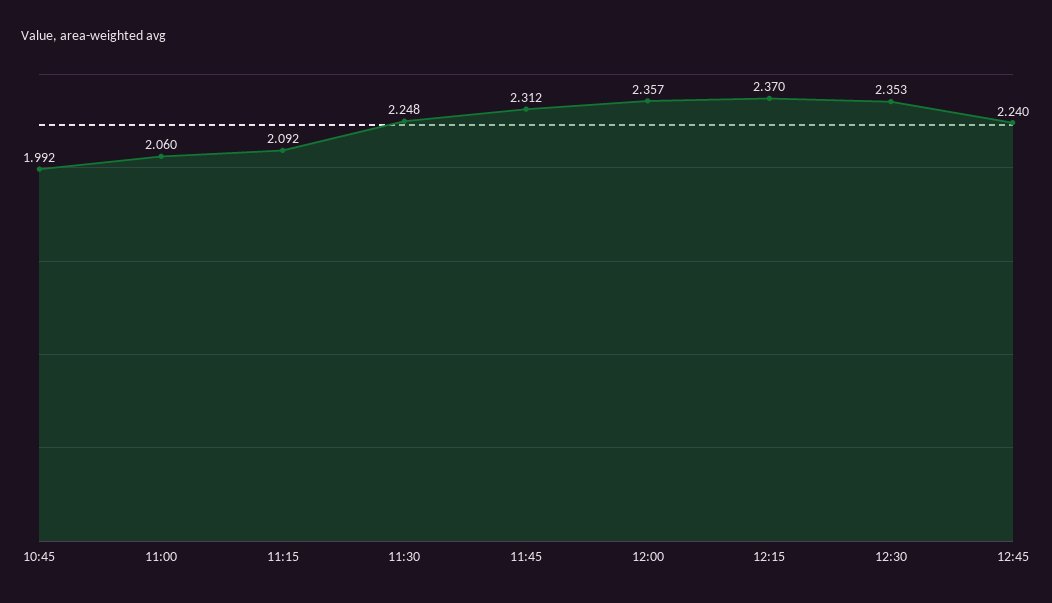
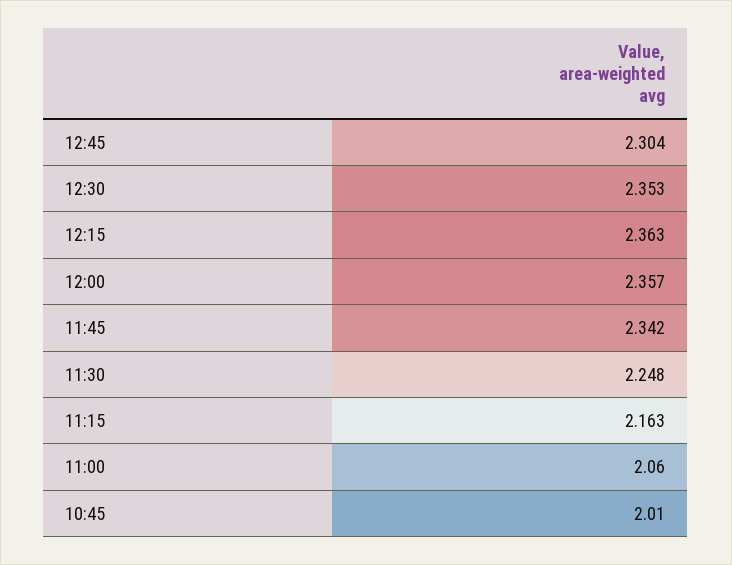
  {
-   "10:45": 1.992,
+   "10:45": 2.01,
    "11:00": 2.06,
-   "11:15": 2.092,
+   "11:15": 2.163,
    "11:30": 2.248,
-   "11:45": 2.312,
+   "11:45": 2.342,
    "12:00": 2.357,
-   "12:15": 2.37,
+   "12:15": 2.363,
    "12:30": 2.353,
-   "12:45": 2.24
+   "12:45": 2.304
  }

